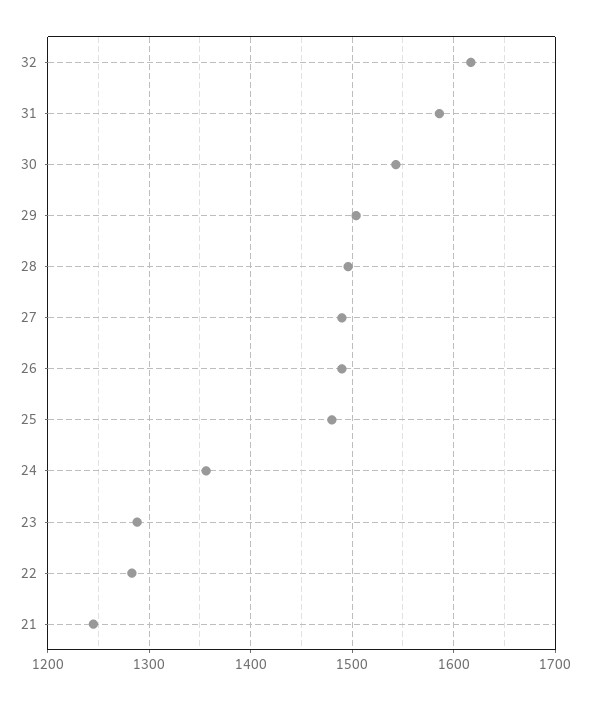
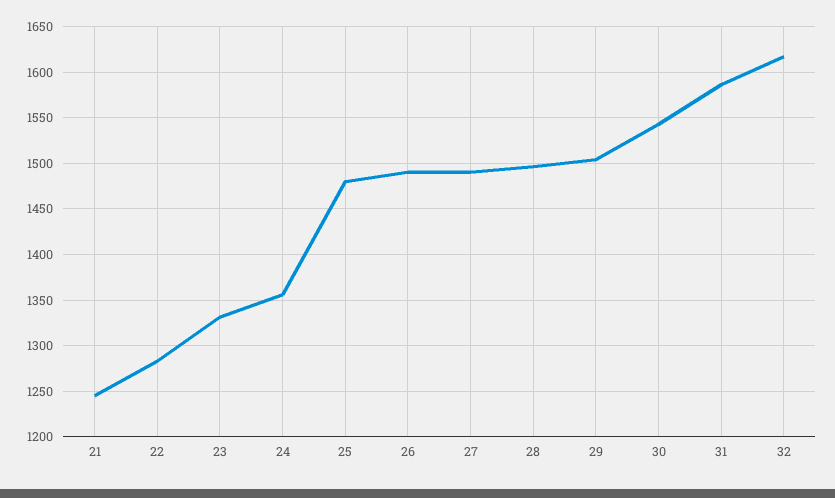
  {
    "32": 1620,
    "31": 1590,
    "30": 1540,
    "29": 1500,
    "28": 1500,
    "27": 1490,
    "26": 1490,
    "25": 1480,
    "24": 1360,
-   "23": 1290,
+   "23": 1330,
    "22": 1280,
    "21": 1250
  }

